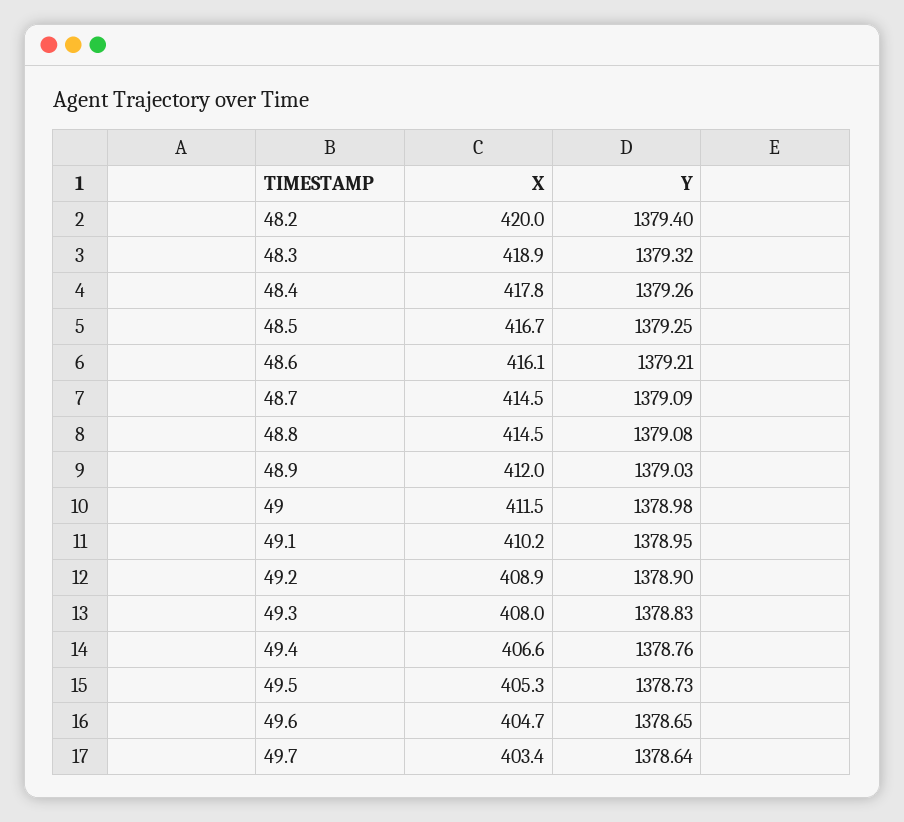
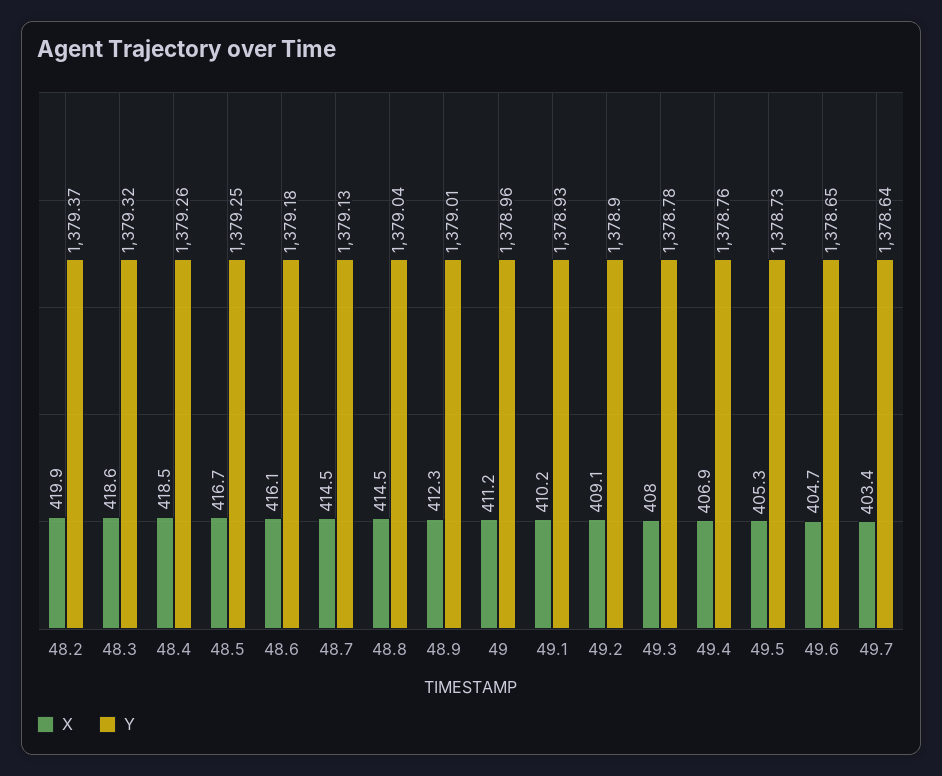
  {
    "X": {
-     "48.2": 420,
+     "48.2": 419.9,
-     "48.3": 418.9,
+     "48.3": 418.6,
-     "48.4": 417.8,
+     "48.4": 418.5,
      "48.5": 416.7,
      "48.6": 416.1,
      "48.7": 414.5,
      "48.8": 414.5,
-     "48.9": 412,
+     "48.9": 412.3,
-     "49": 411.5,
+     "49": 411.2,
      "49.1": 410.2,
-     "49.2": 408.9,
+     "49.2": 409.1,
      "49.3": 408,
-     "49.4": 406.6,
+     "49.4": 406.9,
      "49.5": 405.3,
      "49.6": 404.7,
      "49.7": 403.4
    },
    "Y": {
-     "48.2": 1379.4,
+     "48.2": 1379.37,
      "48.3": 1379.32,
      "48.4": 1379.26,
      "48.5": 1379.25,
-     "48.6": 1379.21,
+     "48.6": 1379.18,
-     "48.7": 1379.09,
+     "48.7": 1379.13,
-     "48.8": 1379.08,
+     "48.8": 1379.04,
-     "48.9": 1379.03,
+     "48.9": 1379.01,
-     "49": 1378.98,
+     "49": 1378.96,
-     "49.1": 1378.95,
+     "49.1": 1378.93,
      "49.2": 1378.9,
-     "49.3": 1378.83,
+     "49.3": 1378.78,
      "49.4": 1378.76,
      "49.5": 1378.73,
      "49.6": 1378.65,
      "49.7": 1378.64
    }
  }

